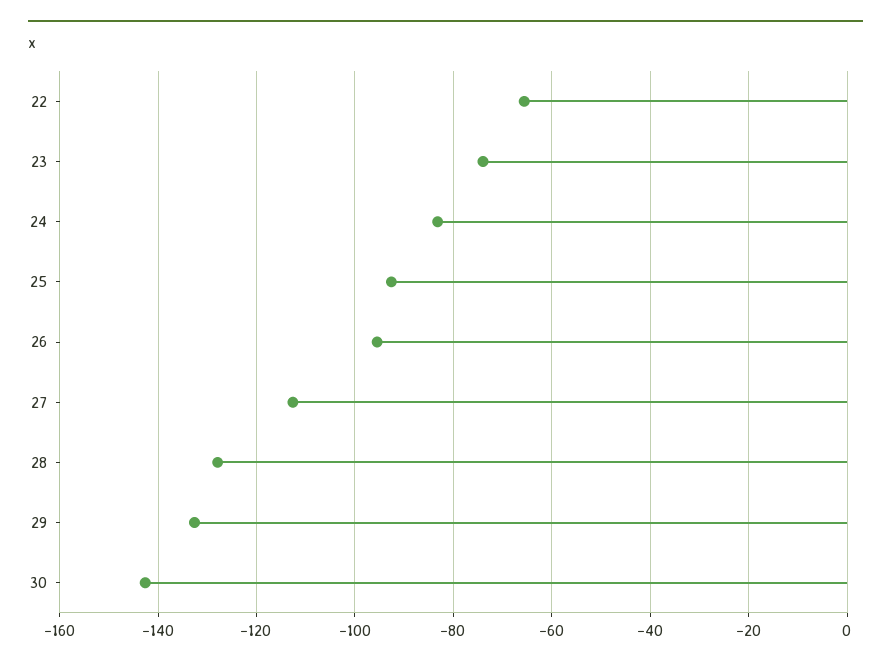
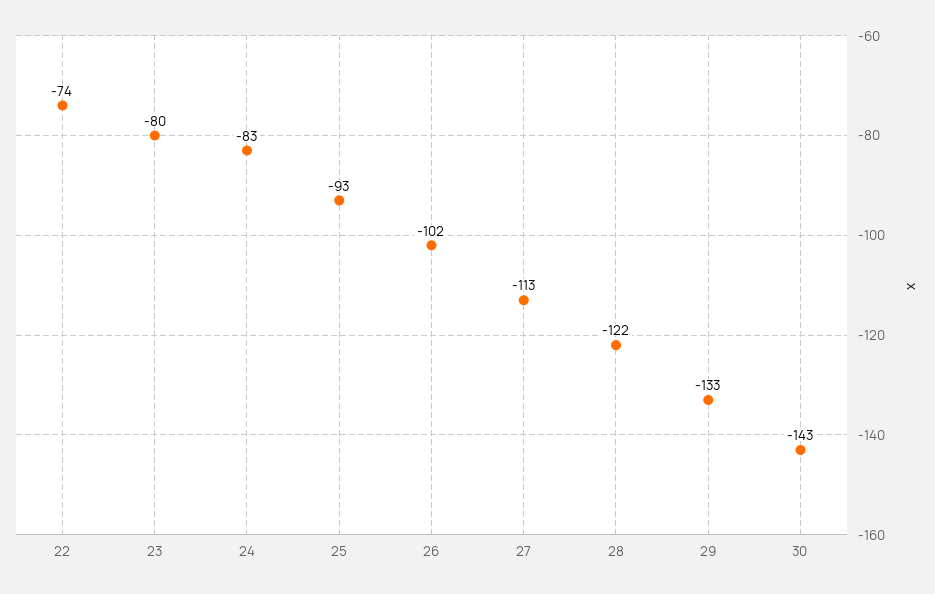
  {
-   "22": -66,
+   "22": -74,
-   "23": -74,
+   "23": -80,
    "24": -83,
    "25": -93,
-   "26": -96,
+   "26": -102,
    "27": -113,
-   "28": -128,
+   "28": -122,
    "29": -133,
    "30": -143
  }

